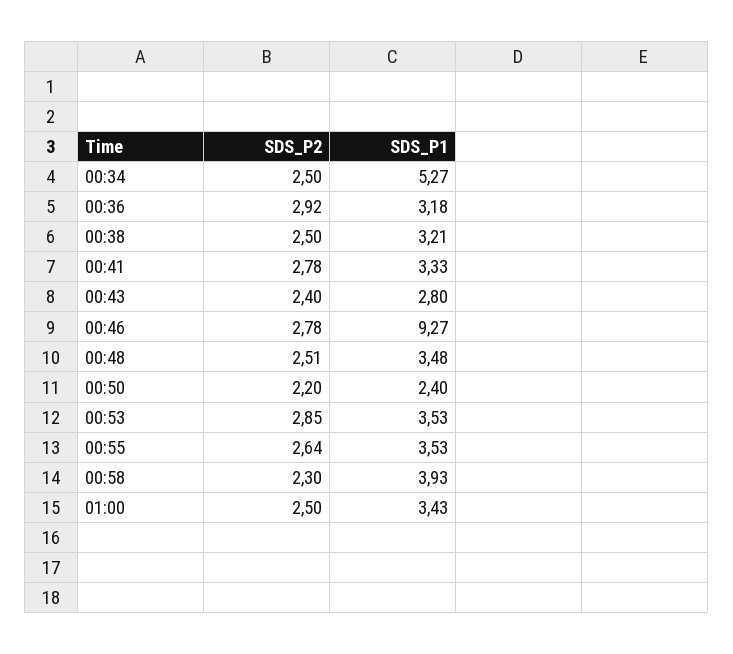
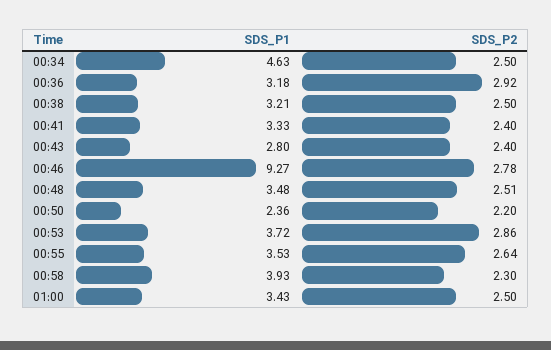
  {
    "SDS_P2": {
      "00:34": 2.5,
      "00:36": 2.92,
      "00:38": 2.5,
-     "00:41": 2.78,
+     "00:41": 2.4,
      "00:43": 2.4,
      "00:46": 2.78,
      "00:48": 2.51,
      "00:50": 2.2,
-     "00:53": 2.85,
+     "00:53": 2.86,
      "00:55": 2.64,
      "00:58": 2.3,
      "01:00": 2.5
    },
    "SDS_P1": {
-     "00:34": 5.27,
+     "00:34": 4.63,
      "00:36": 3.18,
      "00:38": 3.21,
      "00:41": 3.33,
      "00:43": 2.8,
      "00:46": 9.27,
      "00:48": 3.48,
-     "00:50": 2.4,
+     "00:50": 2.36,
-     "00:53": 3.53,
+     "00:53": 3.72,
      "00:55": 3.53,
      "00:58": 3.93,
      "01:00": 3.43
    }
  }

